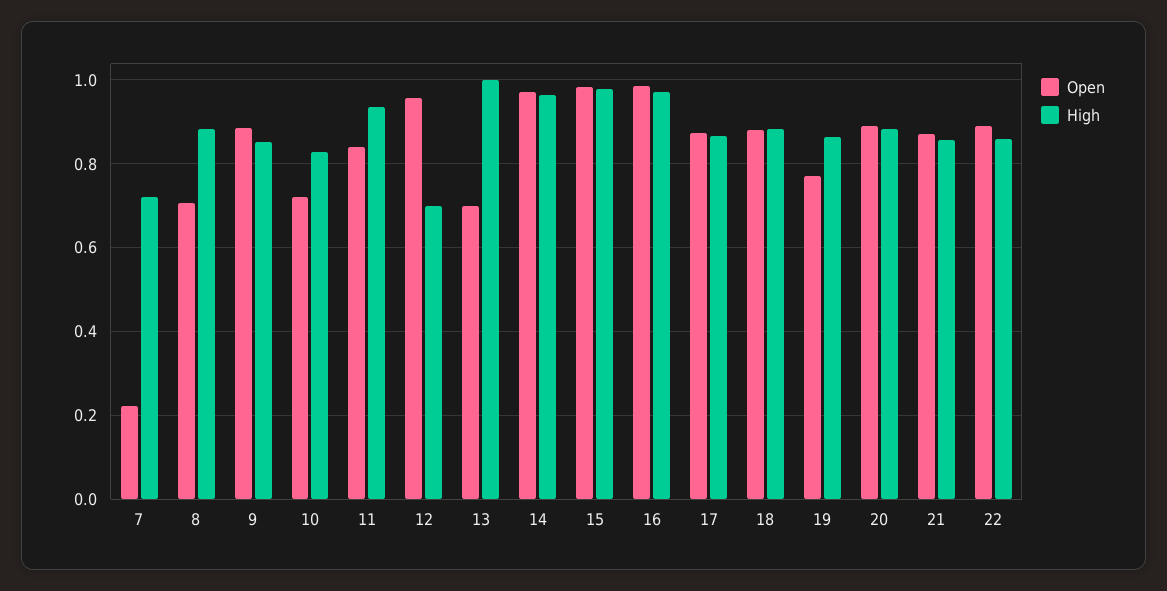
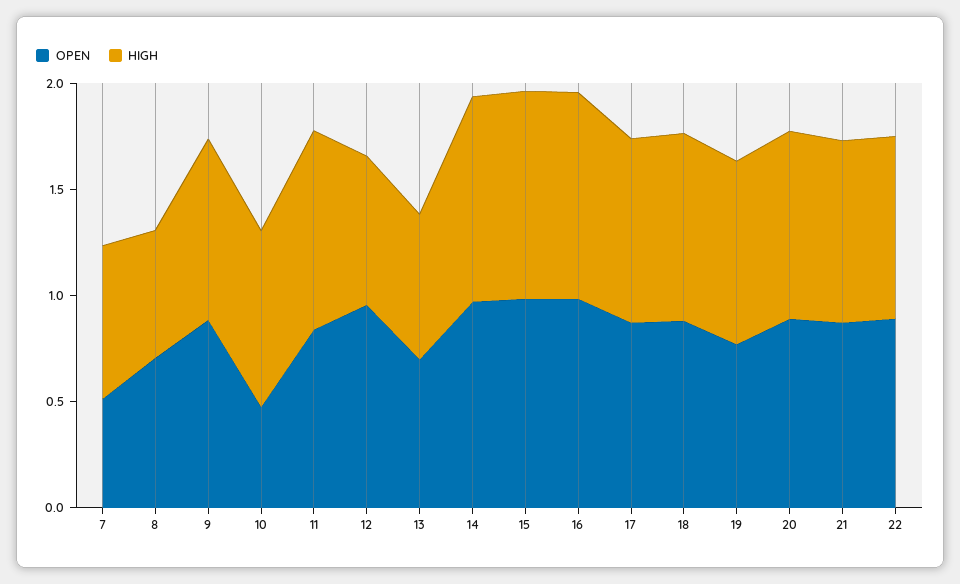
  {
    "Open": {
-     "7": 0.22,
+     "7": 0.5,
      "8": 0.7,
      "9": 0.88,
-     "10": 0.72,
+     "10": 0.5,
      "11": 0.84,
      "12": 0.96,
      "13": 0.7,
      "14": 0.98,
      "15": 0.98,
      "16": 0.98,
      "17": 0.88,
      "18": 0.88,
      "19": 0.78,
      "20": 0.9,
      "21": 0.88,
      "22": 0.9
    },
    "High": {
      "7": 0.72,
-     "8": 0.88,
+     "8": 0.6,
      "9": 0.86,
      "10": 0.82,
      "11": 0.94,
      "12": 0.7,
-     "13": 1,
+     "13": 0.7,
      "14": 0.96,
      "15": 0.98,
      "16": 0.98,
      "17": 0.86,
      "18": 0.88,
      "19": 0.86,
      "20": 0.88,
      "21": 0.86,
      "22": 0.86
    }
  }

